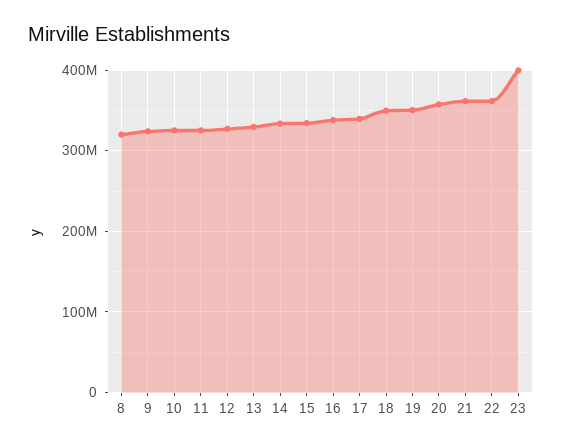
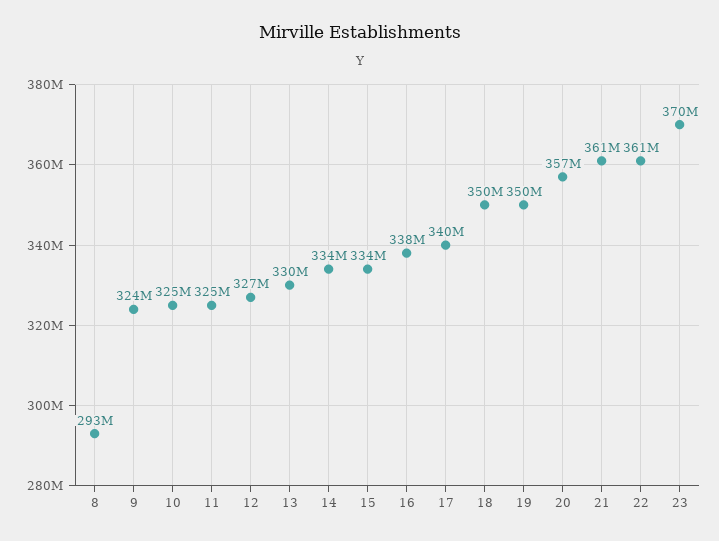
  {
-   "8": 320000000,
+   "8": 293000000,
    "9": 324000000,
    "10": 325000000,
    "11": 325000000,
    "12": 327000000,
    "13": 330000000,
    "14": 334000000,
    "15": 334000000,
    "16": 338000000,
    "17": 340000000,
    "18": 350000000,
    "19": 350000000,
    "20": 357000000,
    "21": 361000000,
    "22": 361000000,
-   "23": 400000000
+   "23": 370000000
  }

